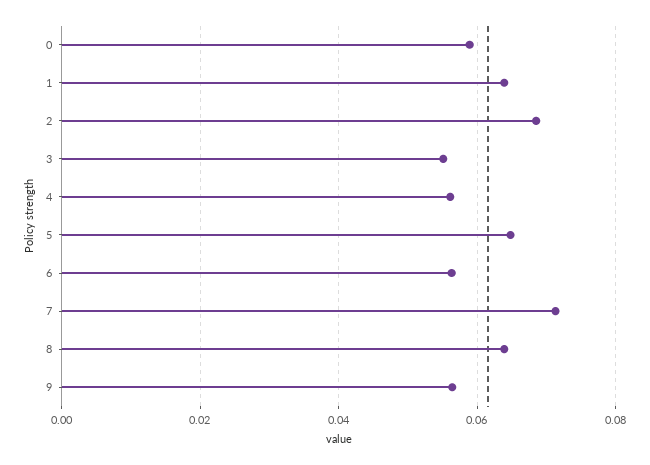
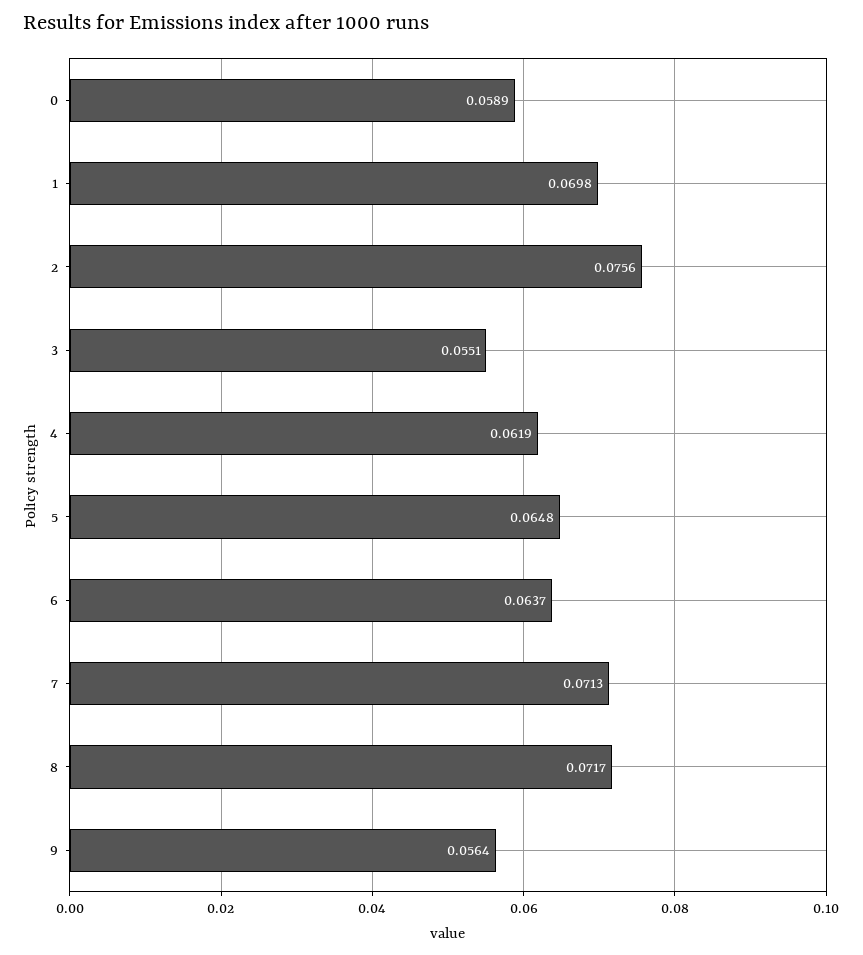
  {
    "0": 0.0589,
-   "1": 0.064,
+   "1": 0.0698,
-   "2": 0.068,
+   "2": 0.0756,
    "3": 0.0551,
-   "4": 0.056,
+   "4": 0.0619,
    "5": 0.0648,
-   "6": 0.056,
+   "6": 0.0637,
    "7": 0.0713,
-   "8": 0.064,
+   "8": 0.0717,
    "9": 0.0564
  }

